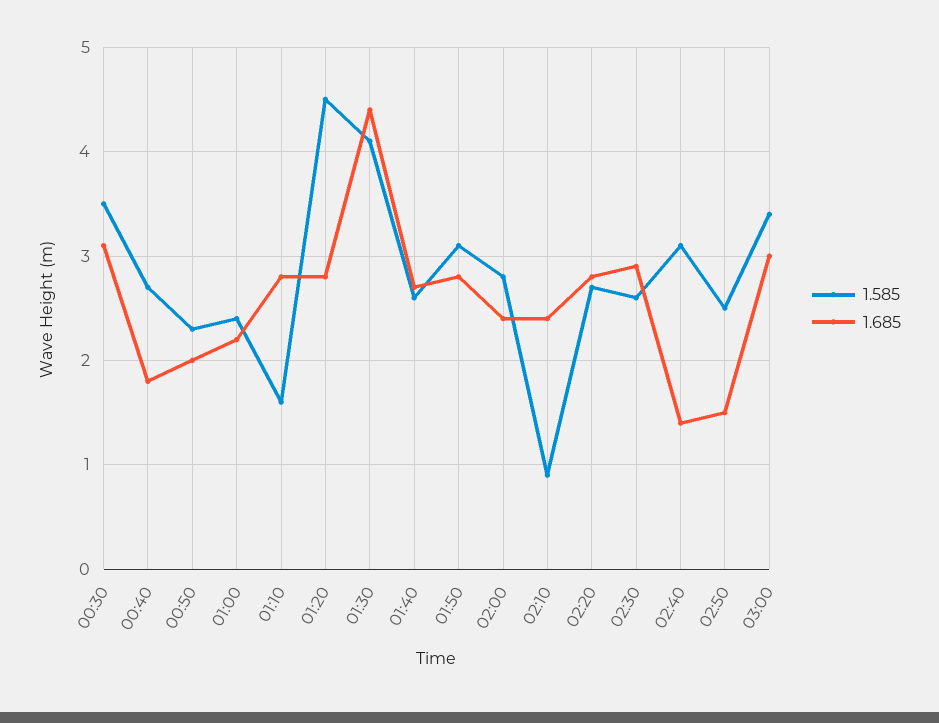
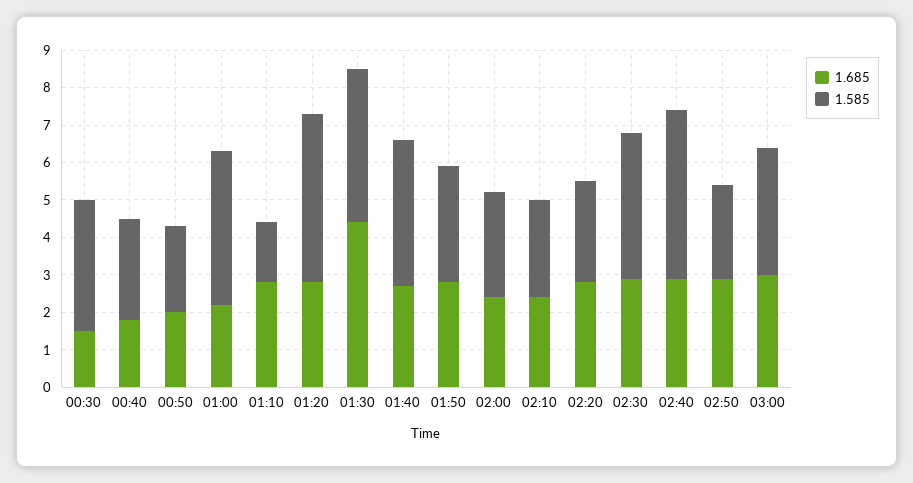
  {
    "1.585": {
      "00:30": 3.5,
      "00:40": 2.7,
      "00:50": 2.3,
-     "01:00": 2.4,
+     "01:00": 4,
      "01:10": 1.6,
      "01:20": 4.5,
      "01:30": 4.1,
-     "01:40": 2.6,
+     "01:40": 4,
      "01:50": 3.1,
      "02:00": 2.8,
-     "02:10": 0.9,
+     "02:10": 2.5,
      "02:20": 2.7,
-     "02:30": 2.6,
+     "02:30": 4,
-     "02:40": 3.1,
+     "02:40": 4.5,
      "02:50": 2.5,
      "03:00": 3.4
    },
    "1.685": {
-     "00:30": 3.1,
+     "00:30": 1.5,
      "00:40": 1.8,
      "00:50": 2,
      "01:00": 2.2,
      "01:10": 2.8,
      "01:20": 2.8,
      "01:30": 4.4,
      "01:40": 2.7,
      "01:50": 2.8,
      "02:00": 2.4,
      "02:10": 2.4,
      "02:20": 2.8,
      "02:30": 2.9,
-     "02:40": 1.4,
+     "02:40": 3,
-     "02:50": 1.5,
+     "02:50": 3,
      "03:00": 3
    }
  }

